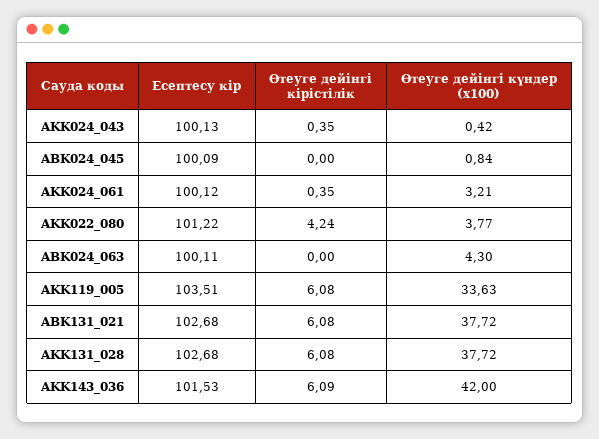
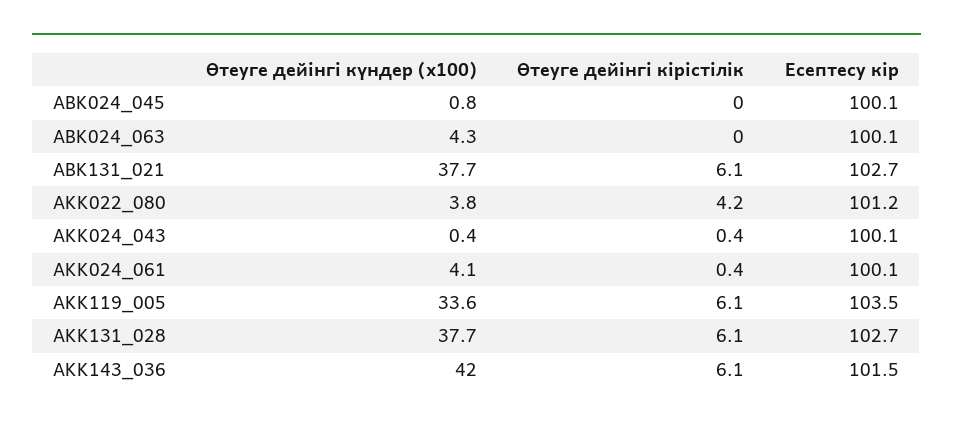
  {
    "Есептесу кір": {
      "AKK024_043": 100.13,
      "ABK024_045": 100.09,
      "AKK024_061": 100.12,
      "AKK022_080": 101.22,
      "ABK024_063": 100.11,
      "AKK119_005": 103.51,
      "ABK131_021": 102.68,
      "AKK131_028": 102.68,
      "AKK143_036": 101.53
    },
    "Өтеуге дейінгі кірістілік": {
      "AKK024_043": 0.35,
      "ABK024_045": 0,
      "AKK024_061": 0.35,
      "AKK022_080": 4.24,
      "ABK024_063": 0,
      "AKK119_005": 6.08,
      "ABK131_021": 6.08,
      "AKK131_028": 6.08,
      "AKK143_036": 6.09
    },
    "Өтеуге дейінгі күндер (x100)": {
      "AKK024_043": 0.42,
      "ABK024_045": 0.84,
-     "AKK024_061": 3.21,
+     "AKK024_061": 4.1,
      "AKK022_080": 3.77,
      "ABK024_063": 4.3,
      "AKK119_005": 33.63,
      "ABK131_021": 37.72,
      "AKK131_028": 37.72,
      "AKK143_036": 42
    }
  }

